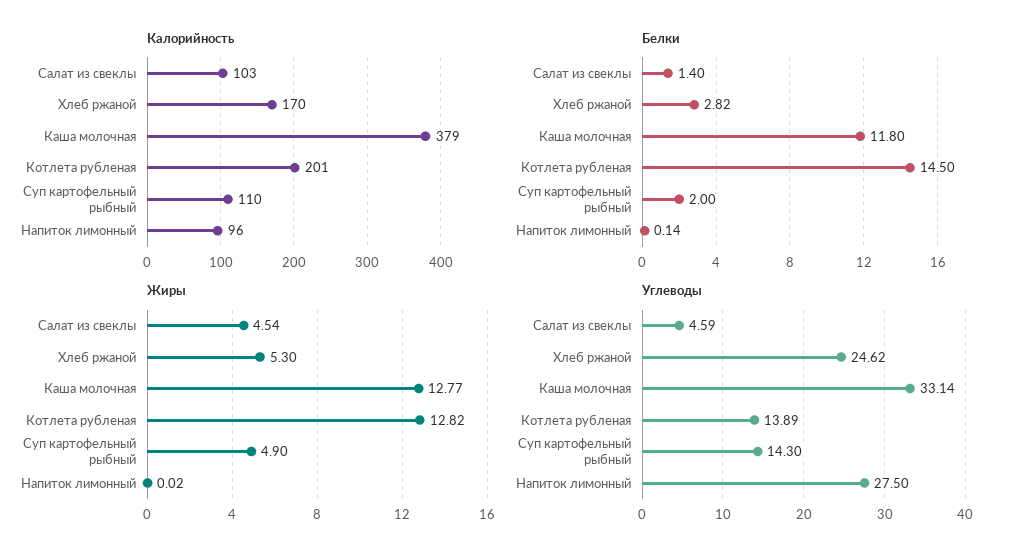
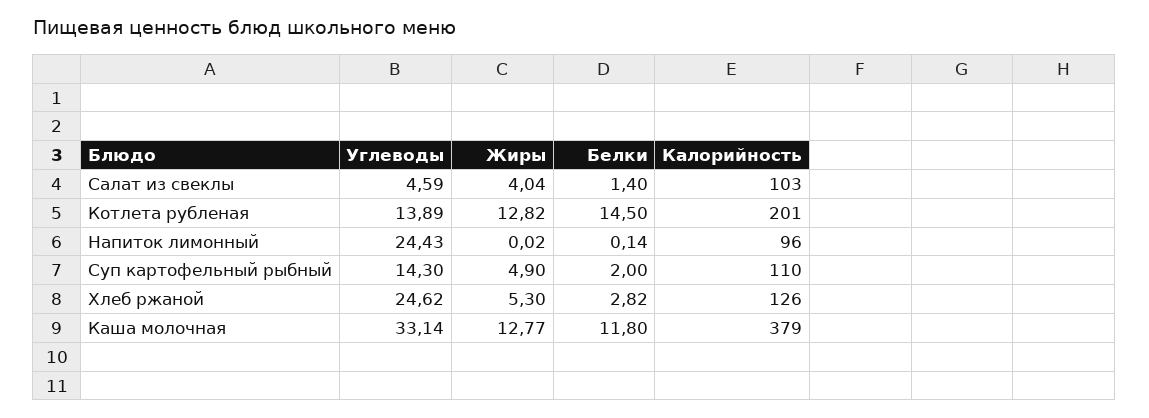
  {
    "Калорийность": {
      "Салат из свеклы": 103,
-     "Хлеб ржаной": 170,
+     "Хлеб ржаной": 126,
      "Каша молочная": 379,
      "Котлета рубленая": 201,
      "Суп картофельный рыбный": 110,
      "Напиток лимонный": 96
    },
    "Белки": {
      "Салат из свеклы": 1.4,
      "Хлеб ржаной": 2.82,
      "Каша молочная": 11.8,
      "Котлета рубленая": 14.5,
      "Суп картофельный рыбный": 2,
      "Напиток лимонный": 0.14
    },
    "Жиры": {
-     "Салат из свеклы": 4.54,
+     "Салат из свеклы": 4.04,
      "Хлеб ржаной": 5.3,
      "Каша молочная": 12.77,
      "Котлета рубленая": 12.82,
      "Суп картофельный рыбный": 4.9,
      "Напиток лимонный": 0.02
    },
    "Углеводы": {
      "Салат из свеклы": 4.59,
      "Хлеб ржаной": 24.62,
      "Каша молочная": 33.14,
      "Котлета рубленая": 13.89,
      "Суп картофельный рыбный": 14.3,
-     "Напиток лимонный": 27.5
+     "Напиток лимонный": 24.43
    }
  }

